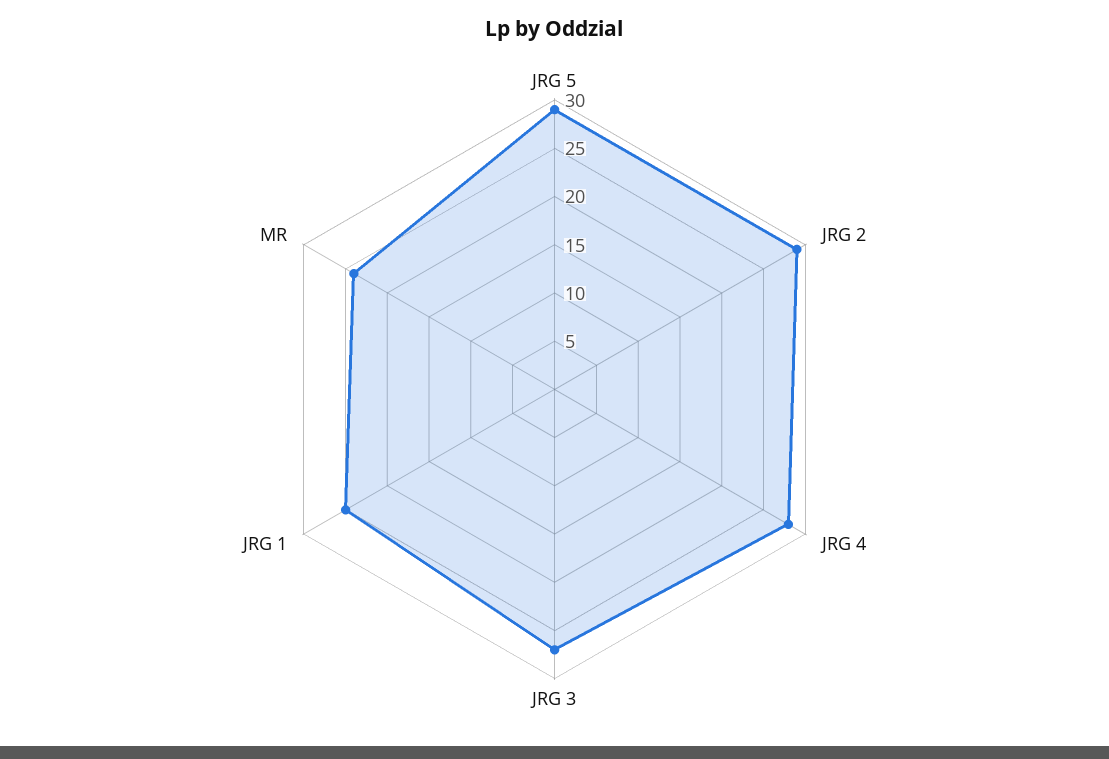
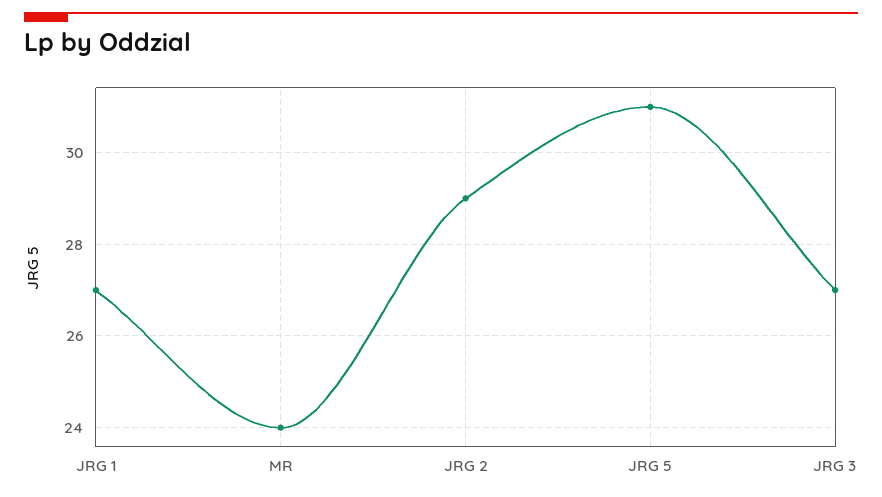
  {
-   "JRG 5": 29,
+   "JRG 5": 31,
    "JRG 2": 29,
-   "JRG 4": 28,
    "JRG 3": 27,
-   "JRG 1": 25,
+   "JRG 1": 27,
    "MR": 24
  }

